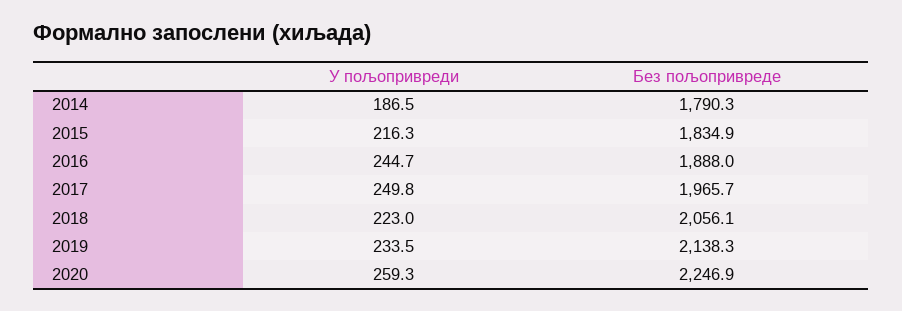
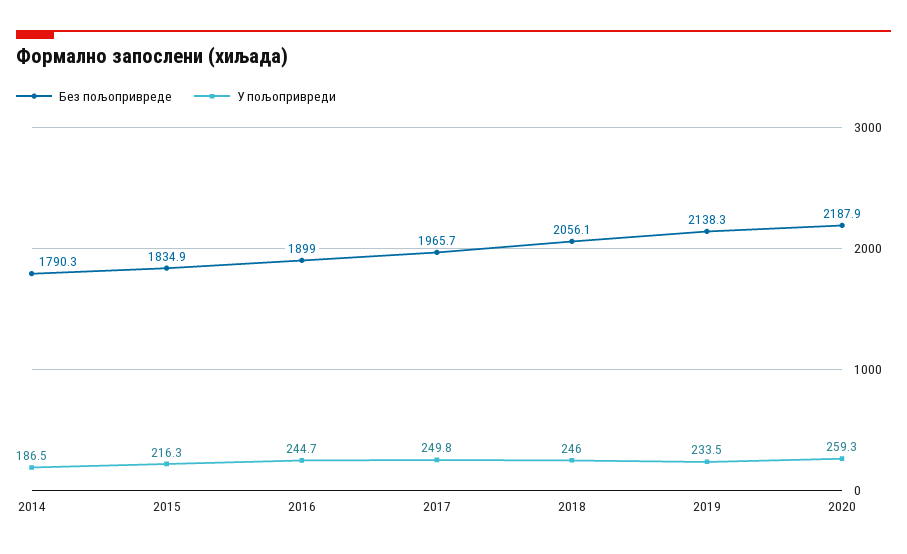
  {
    "У пољопривреди": {
      "2014": 186.5,
      "2015": 216.3,
      "2016": 244.7,
      "2017": 249.8,
-     "2018": 223,
+     "2018": 246,
      "2019": 233.5,
      "2020": 259.3
    },
    "Без пољопривреде": {
      "2014": 1790.3,
      "2015": 1834.9,
-     "2016": 1888,
+     "2016": 1899,
      "2017": 1965.7,
      "2018": 2056.1,
      "2019": 2138.3,
-     "2020": 2246.9
+     "2020": 2187.9
    }
  }

